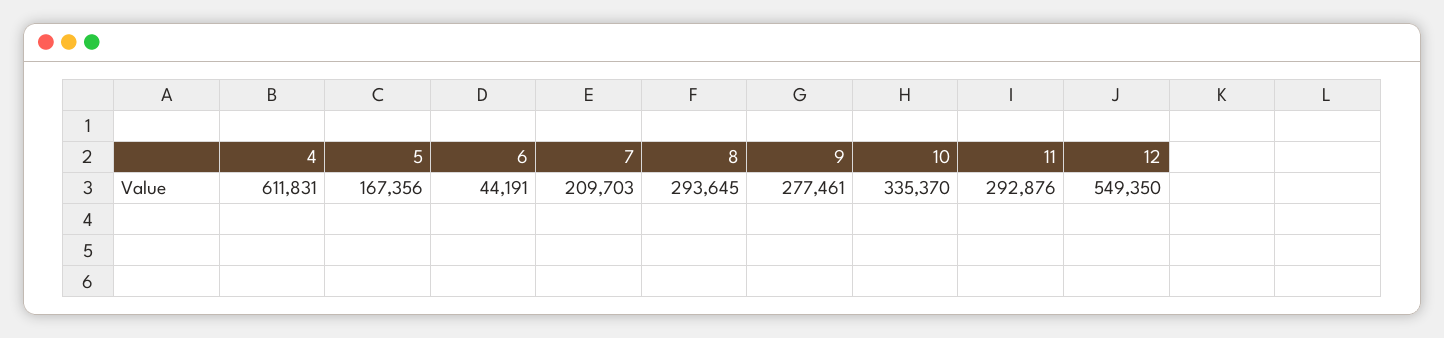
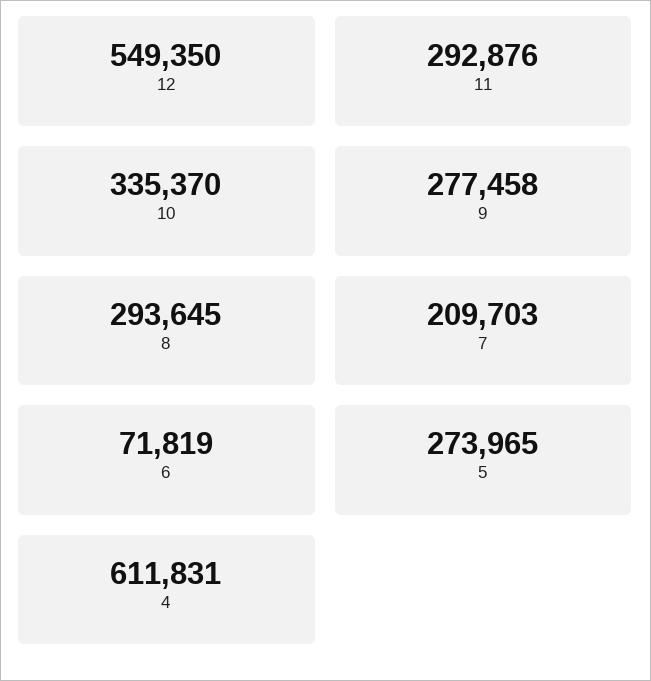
  {
    "4": 611831,
-   "5": 167356,
+   "5": 273965,
-   "6": 44191,
+   "6": 71819,
    "7": 209703,
    "8": 293645,
-   "9": 277461,
+   "9": 277458,
    "10": 335370,
    "11": 292876,
    "12": 549350
  }

